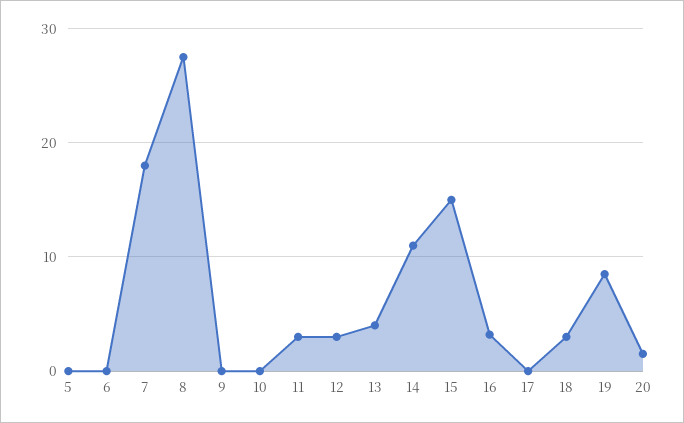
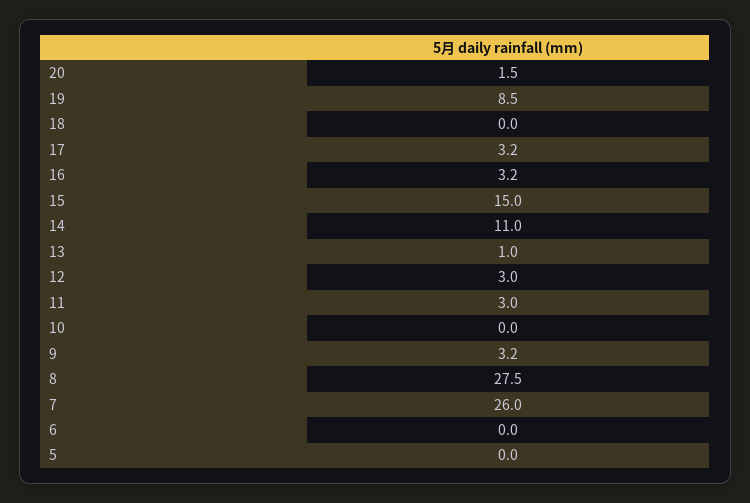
  {
    "5": 0,
    "6": 0,
-   "7": 18,
+   "7": 26,
    "8": 27.5,
-   "9": 0,
+   "9": 3.2,
    "10": 0,
    "11": 3,
    "12": 3,
-   "13": 4,
+   "13": 1,
    "14": 11,
    "15": 15,
    "16": 3.2,
-   "17": 0,
+   "17": 3.2,
-   "18": 3,
+   "18": 0,
    "19": 8.5,
    "20": 1.5
  }

